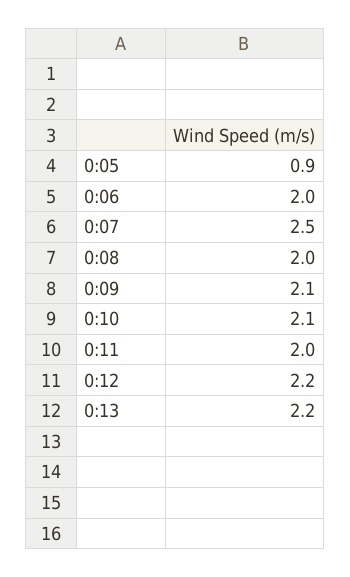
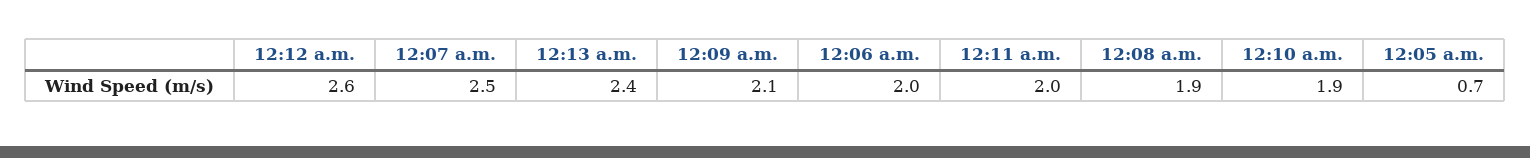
  {
-   "0:05": 0.9,
+   "0:05": 0.7,
    "0:06": 2,
    "0:07": 2.5,
-   "0:08": 2,
+   "0:08": 1.9,
    "0:09": 2.1,
-   "0:10": 2.1,
+   "0:10": 1.9,
    "0:11": 2,
-   "0:12": 2.2,
+   "0:12": 2.6,
-   "0:13": 2.2
+   "0:13": 2.4
  }

